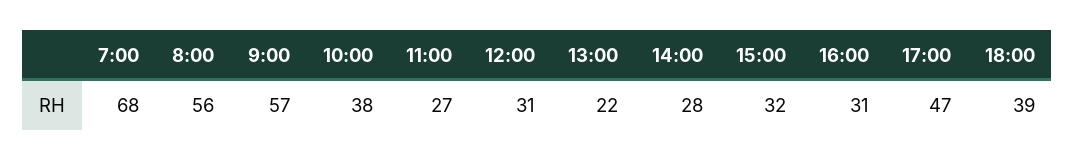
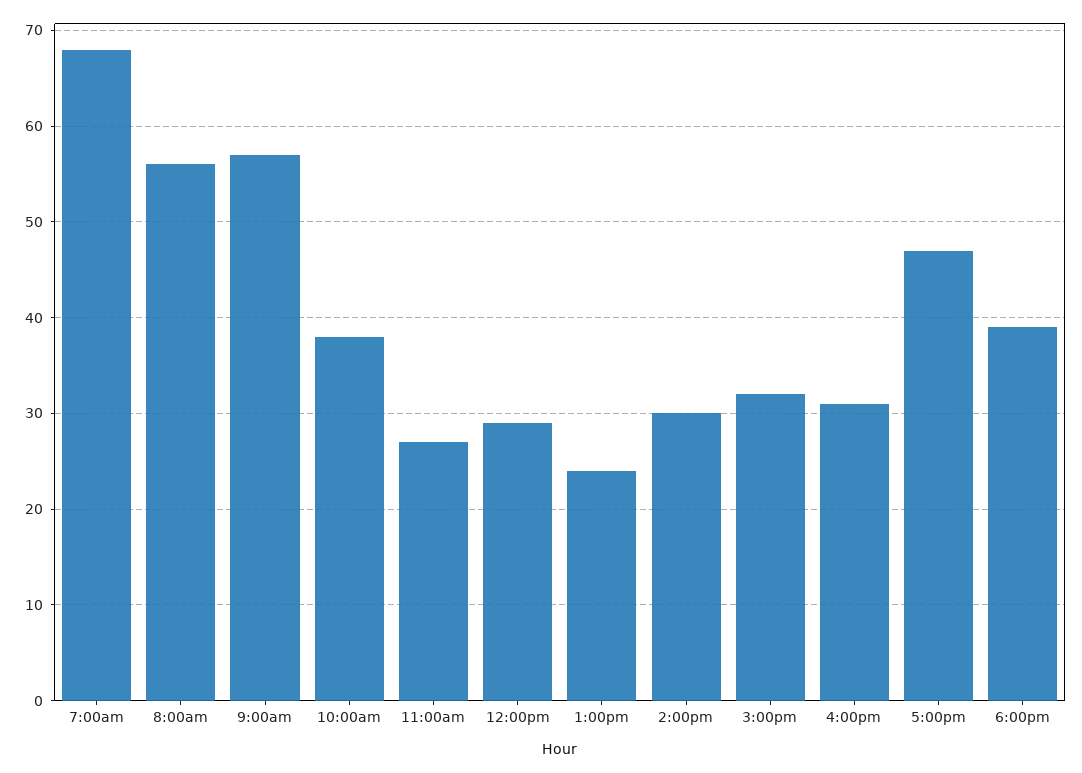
  {
    "7:00": 68,
    "8:00": 56,
    "9:00": 57,
    "10:00": 38,
    "11:00": 27,
-   "12:00": 31,
+   "12:00": 29,
-   "13:00": 22,
+   "13:00": 24,
-   "14:00": 28,
+   "14:00": 30,
    "15:00": 32,
    "16:00": 31,
    "17:00": 47,
    "18:00": 39
  }

